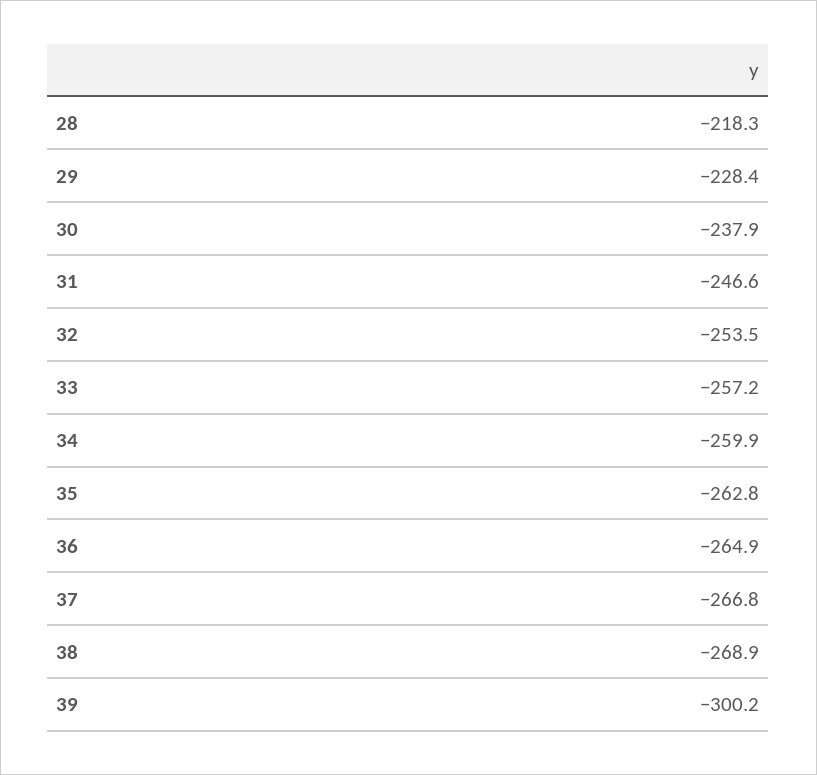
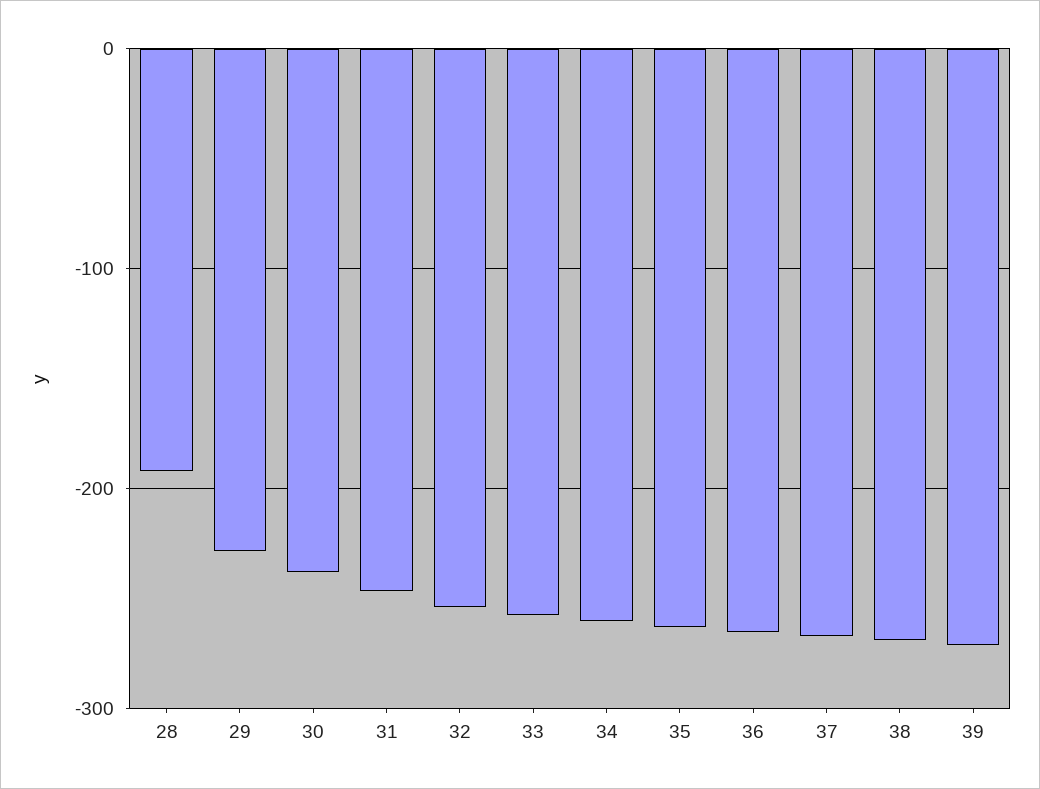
  {
-   "28": -218.3,
+   "28": -190,
    "29": -228.4,
    "30": -237.9,
    "31": -246.6,
    "32": -253.5,
    "33": -257.2,
    "34": -259.9,
    "35": -262.8,
    "36": -264.9,
    "37": -266.8,
    "38": -268.9,
-   "39": -300.2
+   "39": -270
  }

